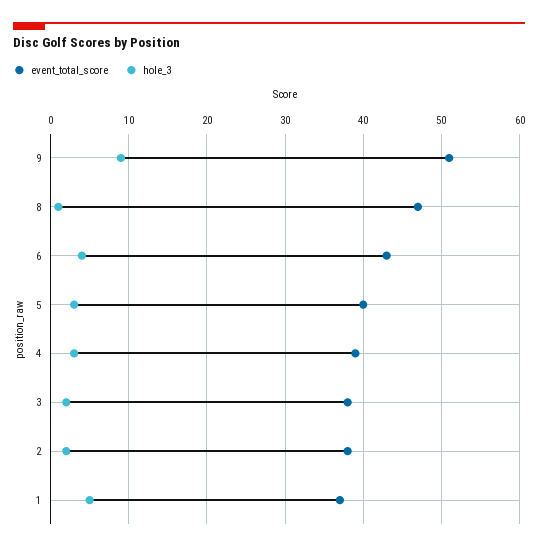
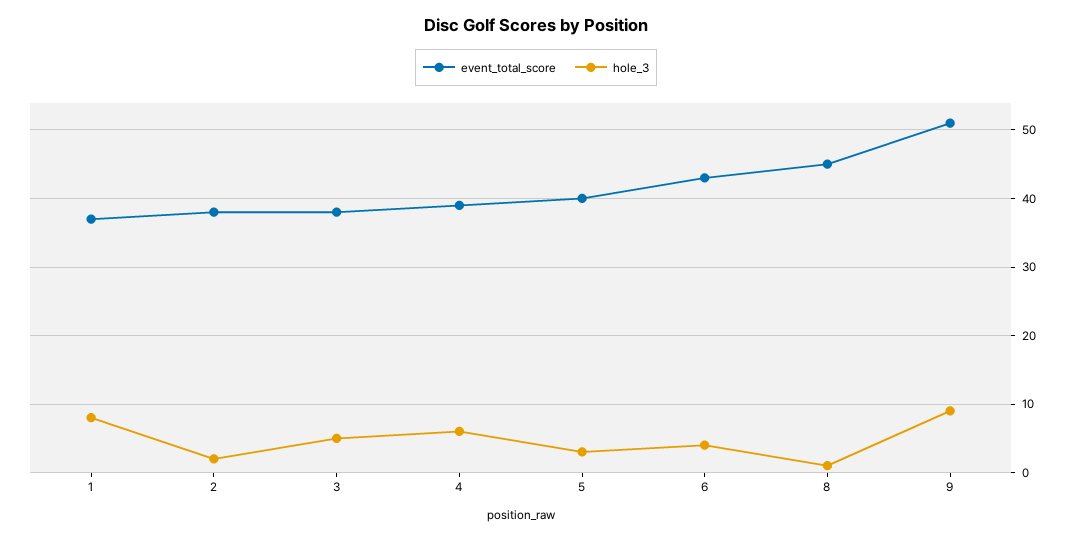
  {
    "event_total_score": {
      "9": 51,
-     "8": 47,
+     "8": 45,
      "6": 43,
      "5": 40,
      "4": 39,
      "3": 38,
      "2": 38,
      "1": 37
    },
    "hole_3": {
      "9": 9,
      "8": 1,
      "6": 4,
      "5": 3,
-     "4": 3,
+     "4": 6,
-     "3": 2,
+     "3": 5,
      "2": 2,
-     "1": 5
+     "1": 8
    }
  }

